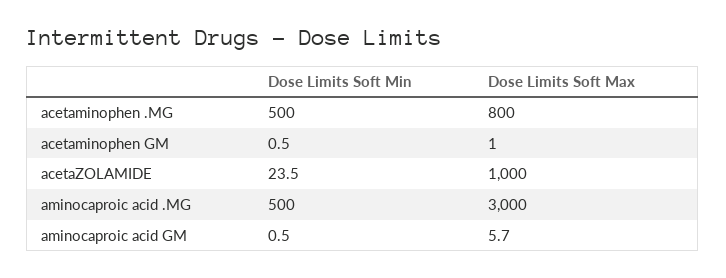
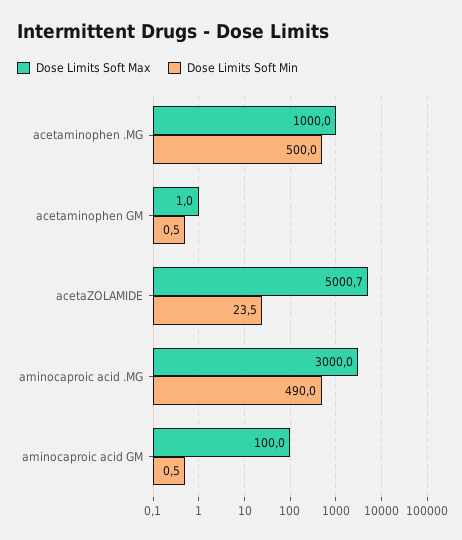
  {
    "Dose Limits Soft Min": {
      "acetaminophen .MG": 500,
      "acetaminophen GM": 0.5,
      "acetaZOLAMIDE": 23.5,
-     "aminocaproic acid .MG": 500,
+     "aminocaproic acid .MG": 490,
      "aminocaproic acid GM": 0.5
    },
    "Dose Limits Soft Max": {
-     "acetaminophen .MG": 800,
+     "acetaminophen .MG": 1000,
      "acetaminophen GM": 1,
-     "acetaZOLAMIDE": 1000,
+     "acetaZOLAMIDE": 5000.7,
      "aminocaproic acid .MG": 3000,
-     "aminocaproic acid GM": 5.7
+     "aminocaproic acid GM": 100
    }
  }

